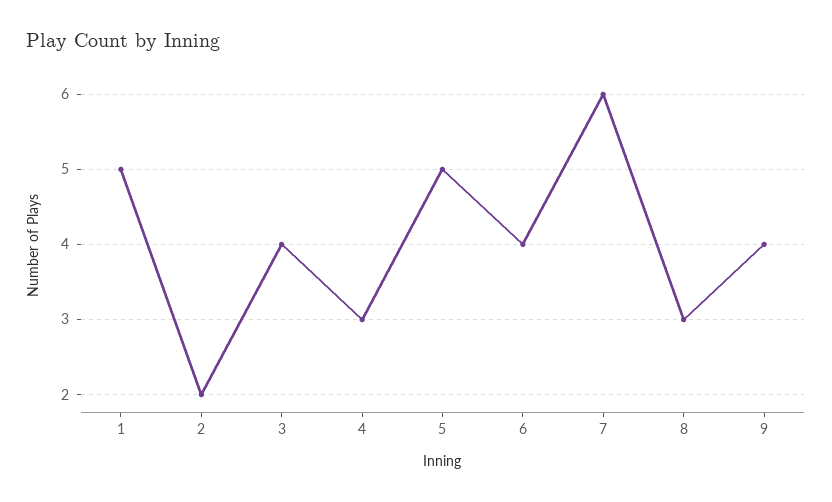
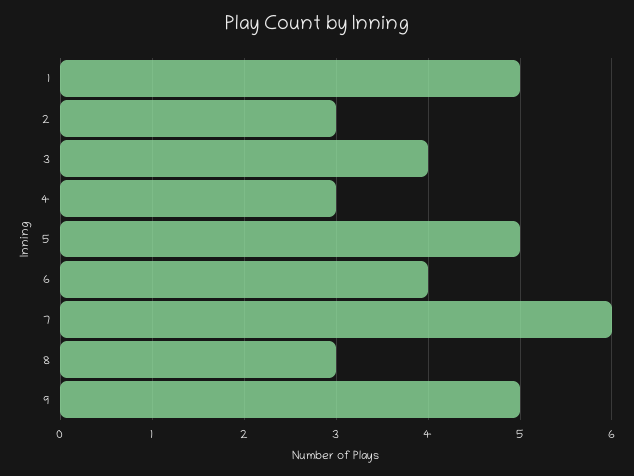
  {
    "1": 5,
-   "2": 2,
+   "2": 3,
    "3": 4,
    "4": 3,
    "5": 5,
    "6": 4,
    "7": 6,
    "8": 3,
-   "9": 4
+   "9": 5
  }

